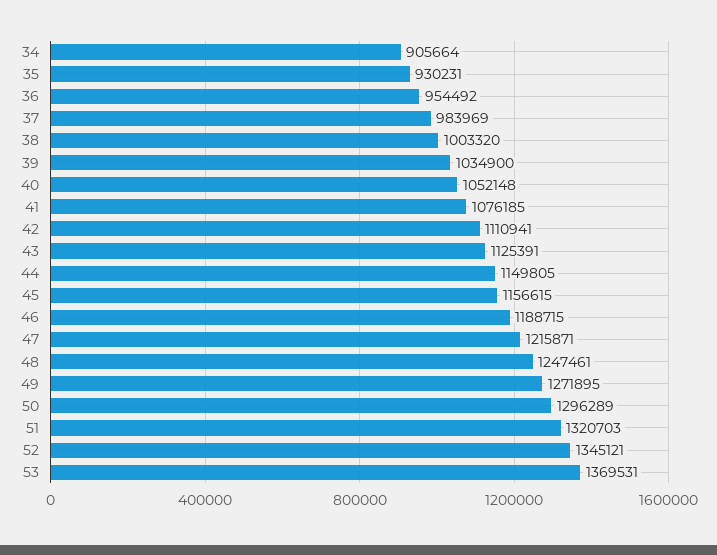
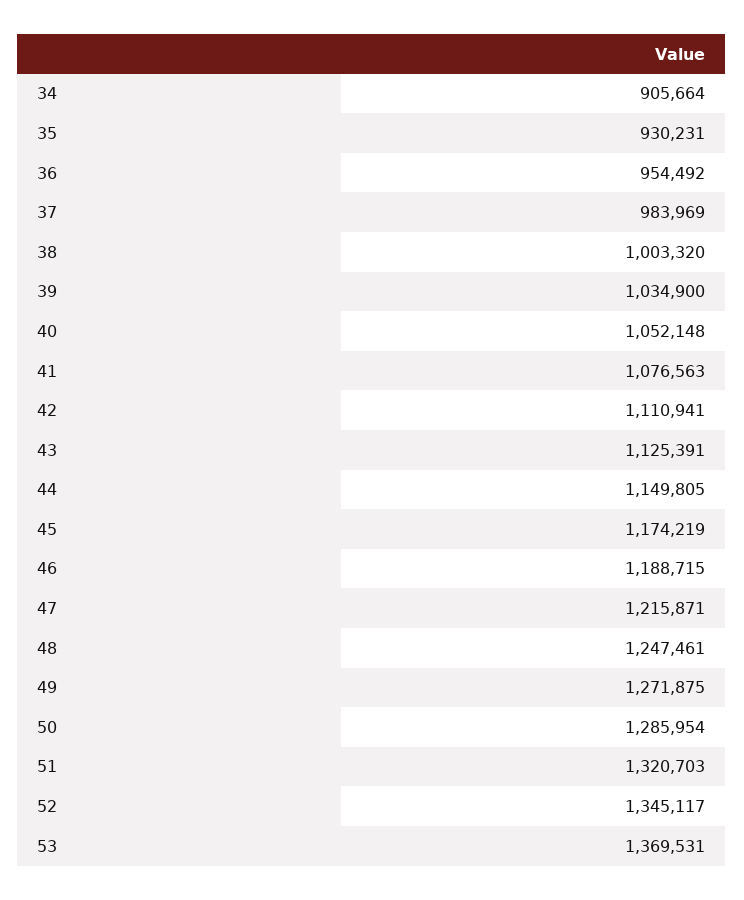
  {
    "34": 905664,
    "35": 930231,
    "36": 954492,
    "37": 983969,
    "38": 1003320,
    "39": 1034900,
    "40": 1052148,
-   "41": 1076185,
+   "41": 1076563,
    "42": 1110941,
    "43": 1125391,
    "44": 1149805,
-   "45": 1156615,
+   "45": 1174219,
    "46": 1188715,
    "47": 1215871,
    "48": 1247461,
-   "49": 1271895,
+   "49": 1271875,
-   "50": 1296289,
+   "50": 1285954,
    "51": 1320703,
-   "52": 1345121,
+   "52": 1345117,
    "53": 1369531
  }

